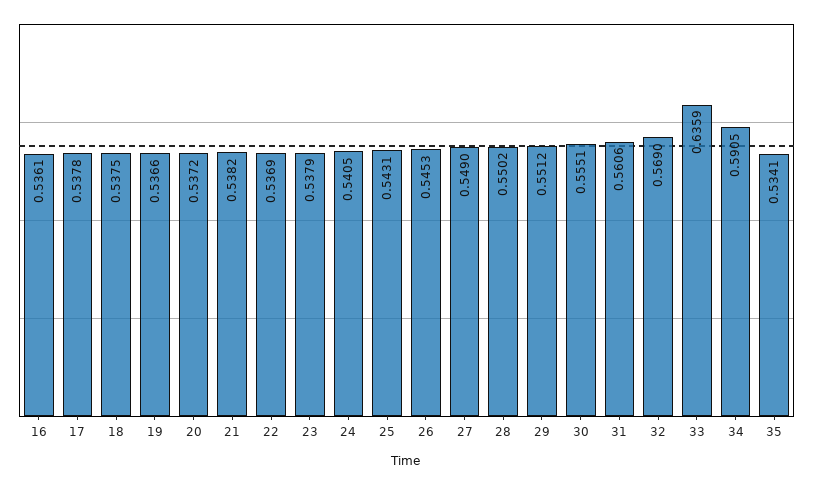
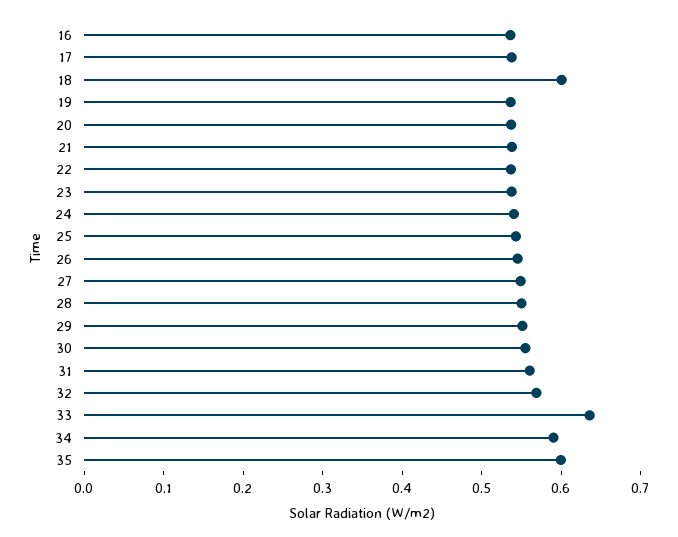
  {
    "16": 0.5361,
    "17": 0.5378,
-   "18": 0.5375,
+   "18": 0.6,
    "19": 0.5366,
    "20": 0.5372,
    "21": 0.5382,
    "22": 0.5369,
    "23": 0.5379,
    "24": 0.5405,
    "25": 0.5431,
    "26": 0.5453,
    "27": 0.549,
    "28": 0.5502,
    "29": 0.5512,
    "30": 0.5551,
    "31": 0.5606,
    "32": 0.569,
    "33": 0.6359,
    "34": 0.5905,
-   "35": 0.5341
+   "35": 0.6
  }

